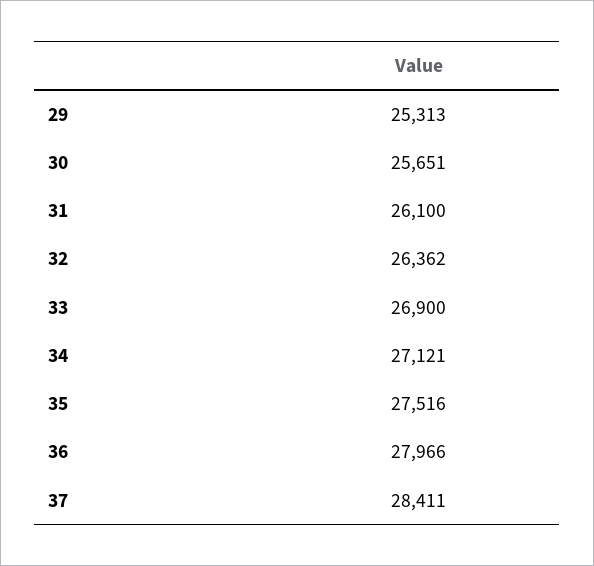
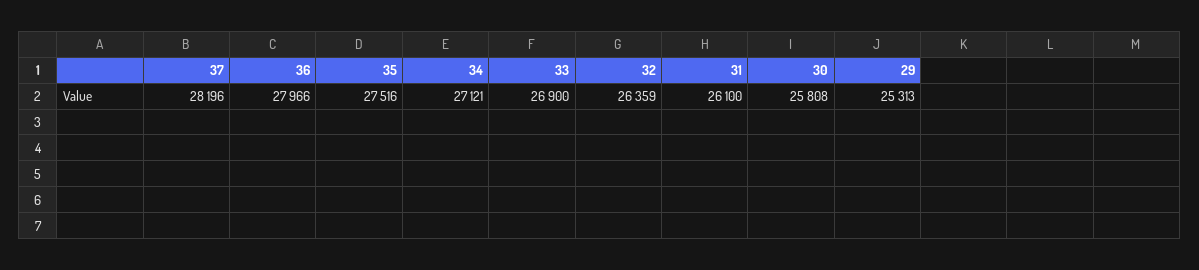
  {
    "29": 25313,
-   "30": 25651,
+   "30": 25808,
    "31": 26100,
-   "32": 26362,
+   "32": 26359,
    "33": 26900,
    "34": 27121,
    "35": 27516,
    "36": 27966,
-   "37": 28411
+   "37": 28196
  }

